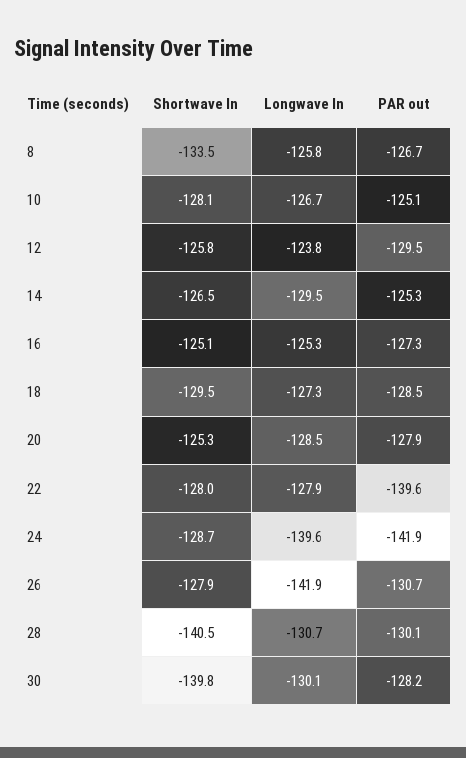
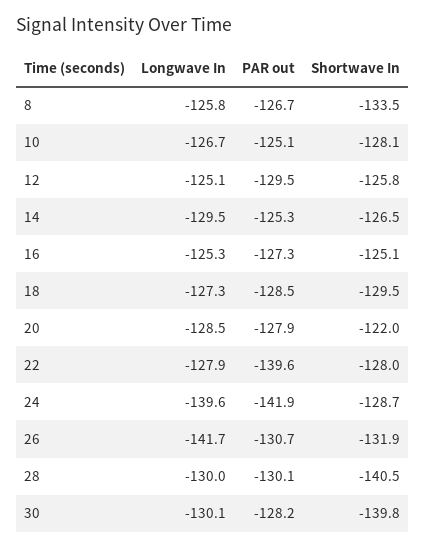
  {
    "Shortwave In": {
      "8": -133.5,
      "10": -128.1,
      "12": -125.8,
      "14": -126.5,
      "16": -125.1,
      "18": -129.5,
-     "20": -125.3,
+     "20": -122,
      "22": -128,
      "24": -128.7,
-     "26": -127.9,
+     "26": -131.9,
      "28": -140.5,
      "30": -139.8
    },
    "Longwave In": {
      "8": -125.8,
      "10": -126.7,
-     "12": -123.8,
+     "12": -125.1,
      "14": -129.5,
      "16": -125.3,
      "18": -127.3,
      "20": -128.5,
      "22": -127.9,
      "24": -139.6,
-     "26": -141.9,
+     "26": -141.7,
-     "28": -130.7,
+     "28": -130,
      "30": -130.1
    },
    "PAR out": {
      "8": -126.7,
      "10": -125.1,
      "12": -129.5,
      "14": -125.3,
      "16": -127.3,
      "18": -128.5,
      "20": -127.9,
      "22": -139.6,
      "24": -141.9,
      "26": -130.7,
      "28": -130.1,
      "30": -128.2
    }
  }

